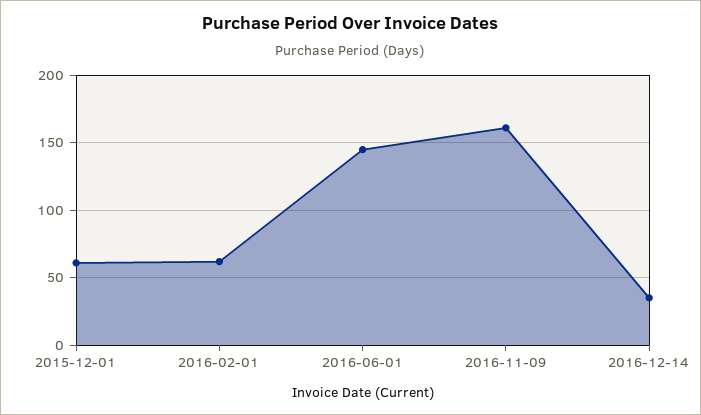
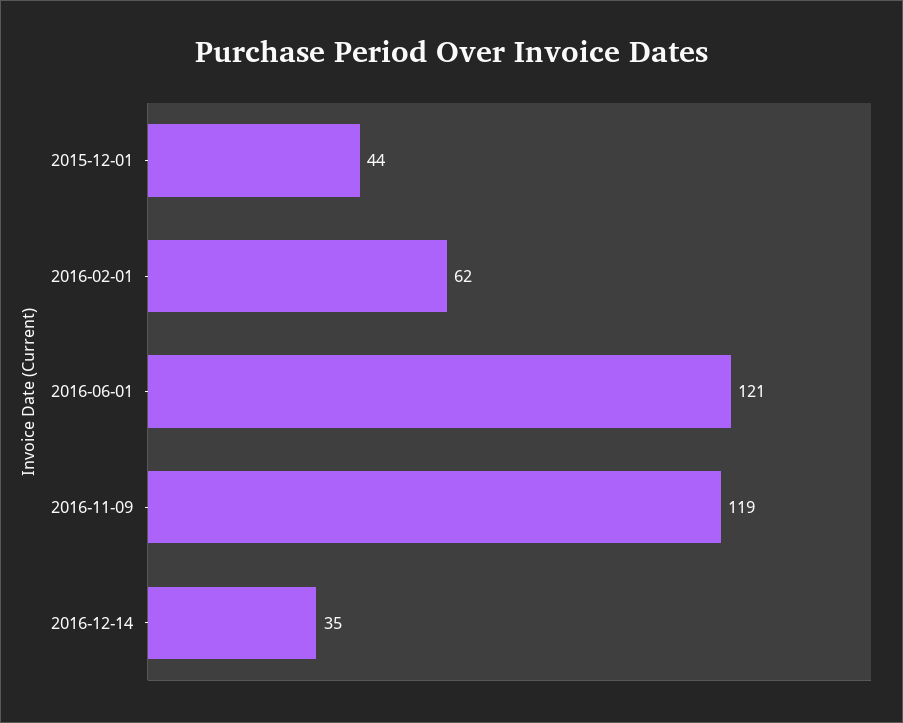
  {
-   "2015-12-01": 60,
+   "2015-12-01": 44,
    "2016-02-01": 62,
-   "2016-06-01": 145,
+   "2016-06-01": 121,
-   "2016-11-09": 160,
+   "2016-11-09": 119,
    "2016-12-14": 35
  }

